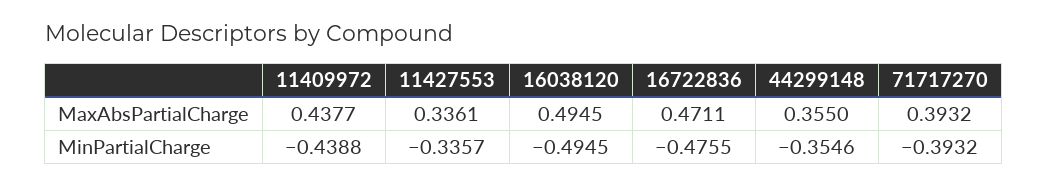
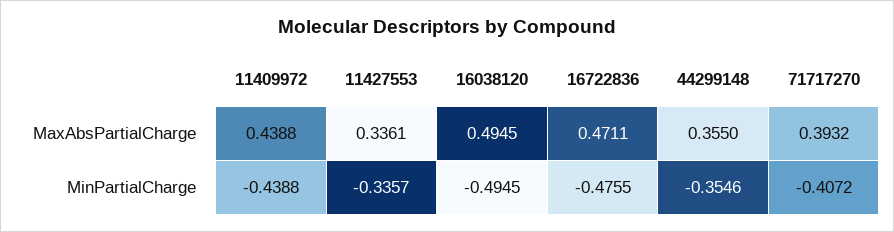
  {
    "11409972": {
-     "MaxAbsPartialCharge": 0.4377,
+     "MaxAbsPartialCharge": 0.4388,
      "MinPartialCharge": -0.4388
    },
    "11427553": {
      "MaxAbsPartialCharge": 0.3361,
      "MinPartialCharge": -0.3357
    },
    "16038120": {
      "MaxAbsPartialCharge": 0.4945,
      "MinPartialCharge": -0.4945
    },
    "16722836": {
      "MaxAbsPartialCharge": 0.4711,
      "MinPartialCharge": -0.4755
    },
    "44299148": {
      "MaxAbsPartialCharge": 0.355,
      "MinPartialCharge": -0.3546
    },
    "71717270": {
      "MaxAbsPartialCharge": 0.3932,
-     "MinPartialCharge": -0.3932
+     "MinPartialCharge": -0.4072
    }
  }

